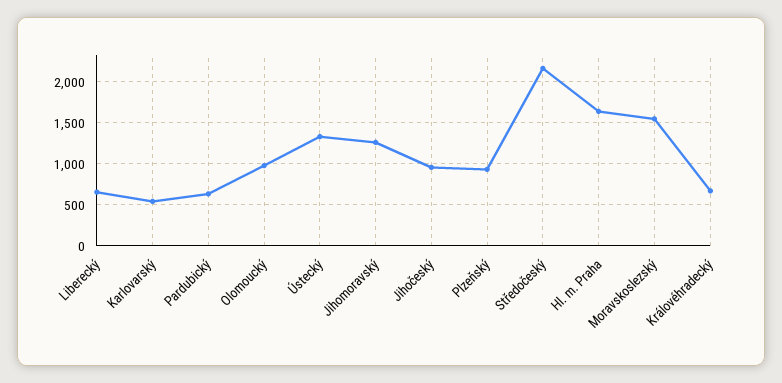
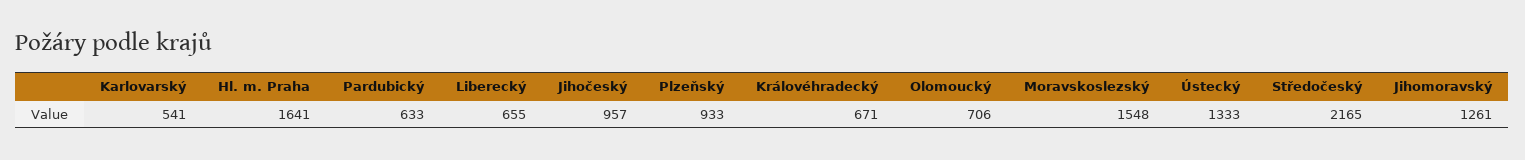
  {
    "Liberecký": 655,
    "Karlovarský": 541,
    "Pardubický": 633,
-   "Olomoucký": 1000,
+   "Olomoucký": 706,
    "Ústecký": 1333,
    "Jihomoravský": 1261,
    "Jihočeský": 957,
    "Plzeňský": 933,
    "Středočeský": 2165,
    "Hl. m. Praha": 1641,
    "Moravskoslezský": 1548,
    "Královéhradecký": 671
  }

